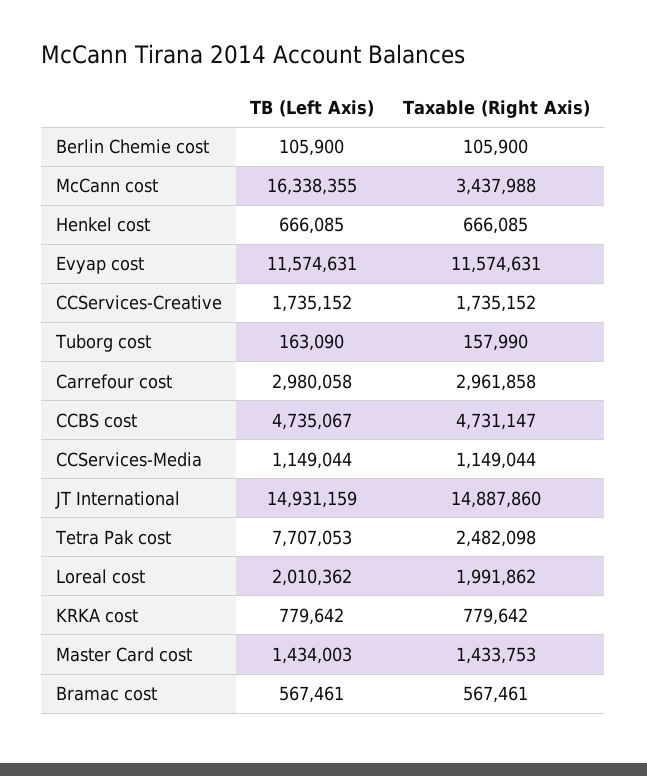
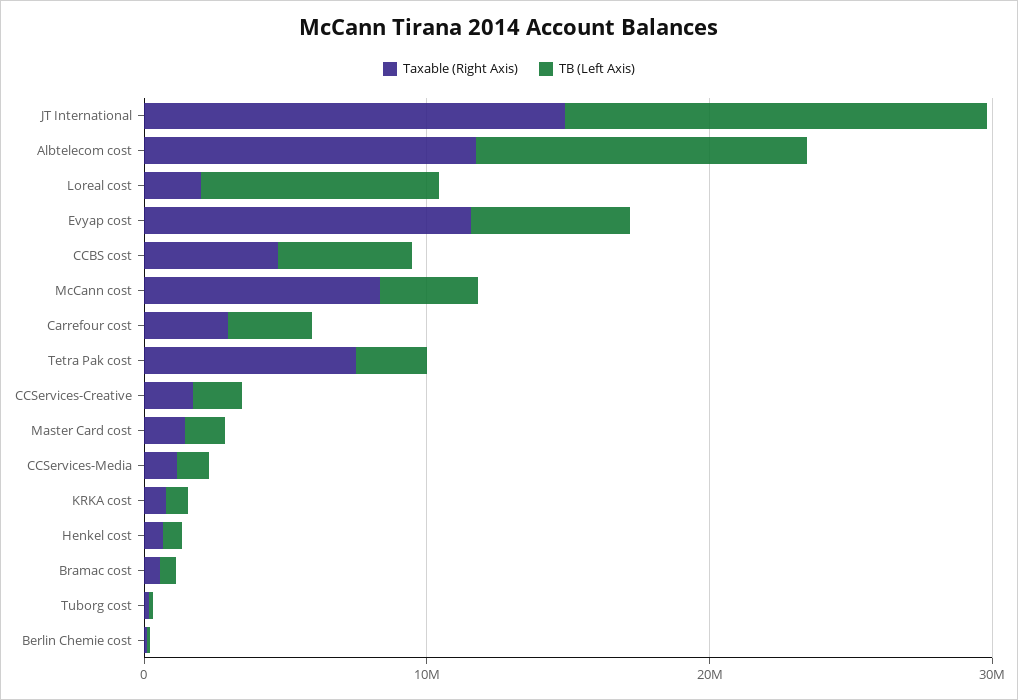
  {
    "TB (Left Axis)": {
      "Berlin Chemie cost": 105900,
-     "McCann cost": 16338355,
+     "McCann cost": 4000000,
      "Henkel cost": 666085,
-     "Evyap cost": 11574631,
+     "Evyap cost": 6000000,
      "CCServices-Creative": 1735152,
      "Tuborg cost": 163090,
      "Carrefour cost": 2980058,
      "CCBS cost": 4735067,
      "CCServices-Media": 1149044,
      "JT International": 14931159,
-     "Tetra Pak cost": 7707053,
+     "Tetra Pak cost": 2000000,
-     "Loreal cost": 2010362,
+     "Loreal cost": 8000000,
      "KRKA cost": 779642,
      "Master Card cost": 1434003,
-     "Bramac cost": 567461
+     "Bramac cost": 567461,
+     "Albtelecom cost": 12000000
    },
    "Taxable (Right Axis)": {
      "Berlin Chemie cost": 105900,
-     "McCann cost": 3437988,
+     "McCann cost": 8000000,
      "Henkel cost": 666085,
      "Evyap cost": 11574631,
      "CCServices-Creative": 1735152,
      "Tuborg cost": 157990,
      "Carrefour cost": 2961858,
      "CCBS cost": 4731147,
      "CCServices-Media": 1149044,
      "JT International": 14887860,
-     "Tetra Pak cost": 2482098,
+     "Tetra Pak cost": 8000000,
      "Loreal cost": 1991862,
      "KRKA cost": 779642,
      "Master Card cost": 1433753,
-     "Bramac cost": 567461
+     "Bramac cost": 567461,
+     "Albtelecom cost": 12000000
    }
  }

